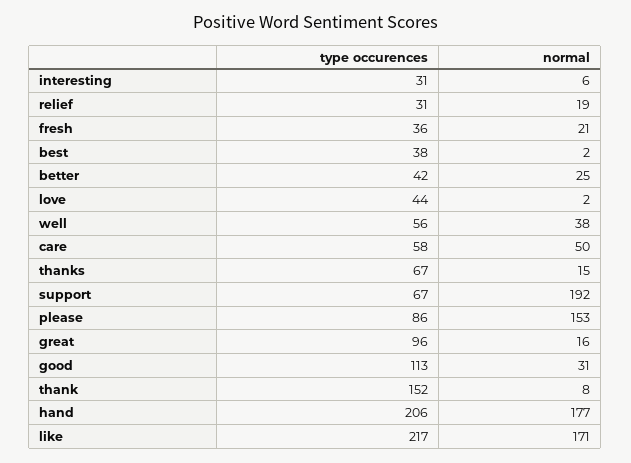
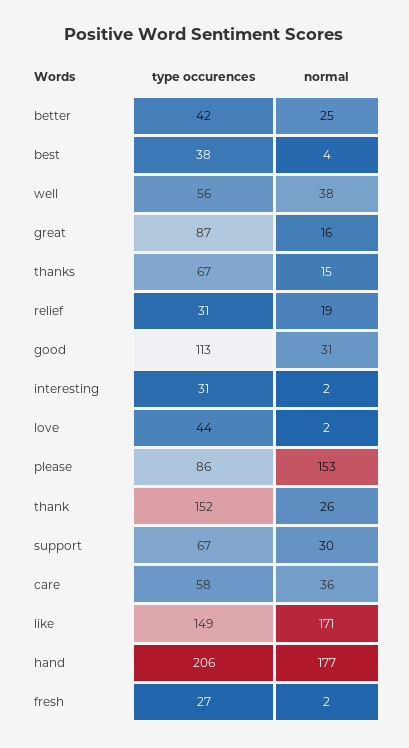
  {
    "type occurences": {
      "interesting": 31,
      "relief": 31,
-     "fresh": 36,
+     "fresh": 27,
      "best": 38,
      "better": 42,
      "love": 44,
      "well": 56,
      "care": 58,
      "thanks": 67,
      "support": 67,
      "please": 86,
-     "great": 96,
+     "great": 87,
      "good": 113,
      "thank": 152,
      "hand": 206,
-     "like": 217
+     "like": 149
    },
    "normal": {
-     "interesting": 6,
+     "interesting": 2,
      "relief": 19,
-     "fresh": 21,
+     "fresh": 2,
-     "best": 2,
+     "best": 4,
      "better": 25,
      "love": 2,
      "well": 38,
-     "care": 50,
+     "care": 36,
      "thanks": 15,
-     "support": 192,
+     "support": 30,
      "please": 153,
      "great": 16,
      "good": 31,
-     "thank": 8,
+     "thank": 26,
      "hand": 177,
      "like": 171
    }
  }

